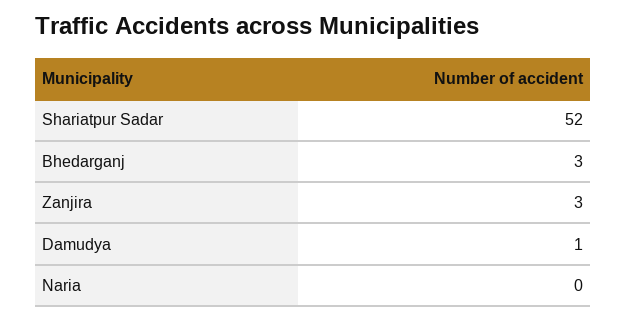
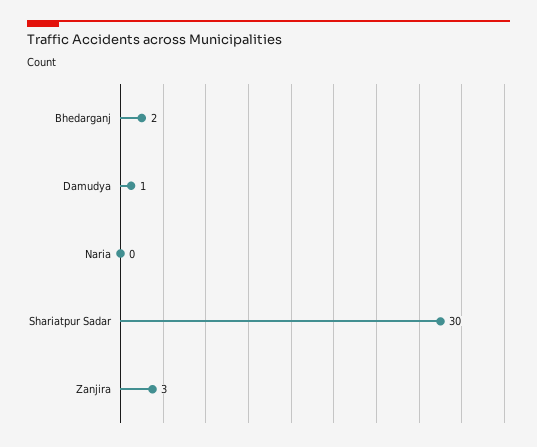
  {
-   "Shariatpur Sadar": 52,
+   "Shariatpur Sadar": 30,
-   "Bhedarganj": 3,
+   "Bhedarganj": 2,
    "Zanjira": 3,
    "Damudya": 1,
    "Naria": 0
  }

